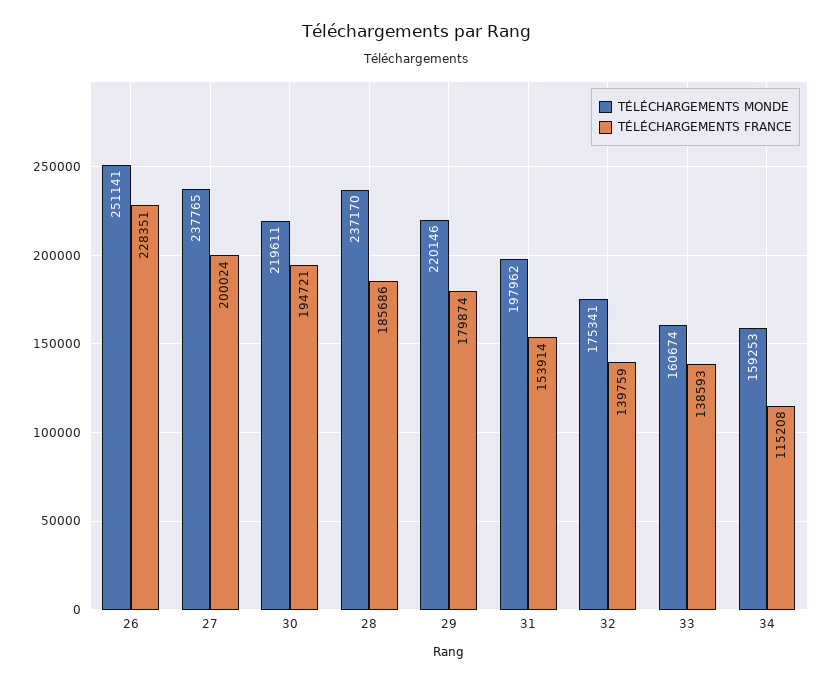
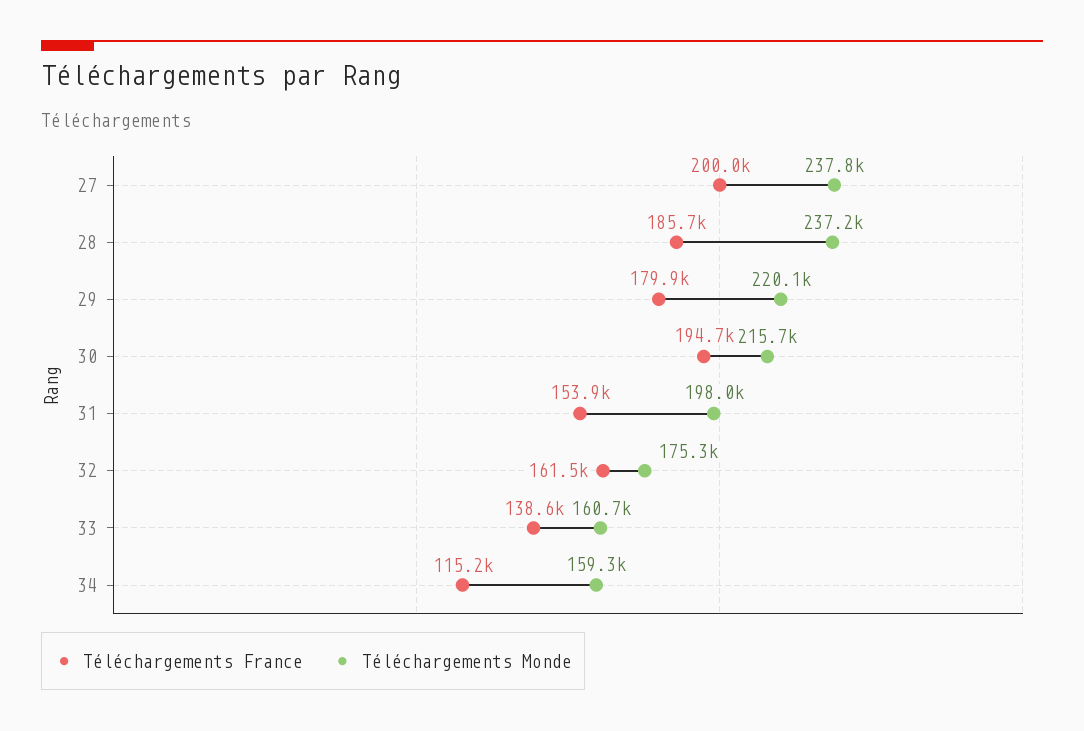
  {
    "TÉLÉCHARGEMENTS MONDE": {
-     "26": 251141,
      "27": 237765,
-     "30": 219611,
+     "30": 215700,
      "28": 237170,
      "29": 220146,
      "31": 197962,
      "32": 175341,
      "33": 160674,
      "34": 159253
    },
    "TÉLÉCHARGEMENTS FRANCE": {
-     "26": 228351,
      "27": 200024,
      "30": 194721,
      "28": 185686,
      "29": 179874,
      "31": 153914,
-     "32": 139759,
+     "32": 161500,
      "33": 138593,
      "34": 115208
    }
  }

